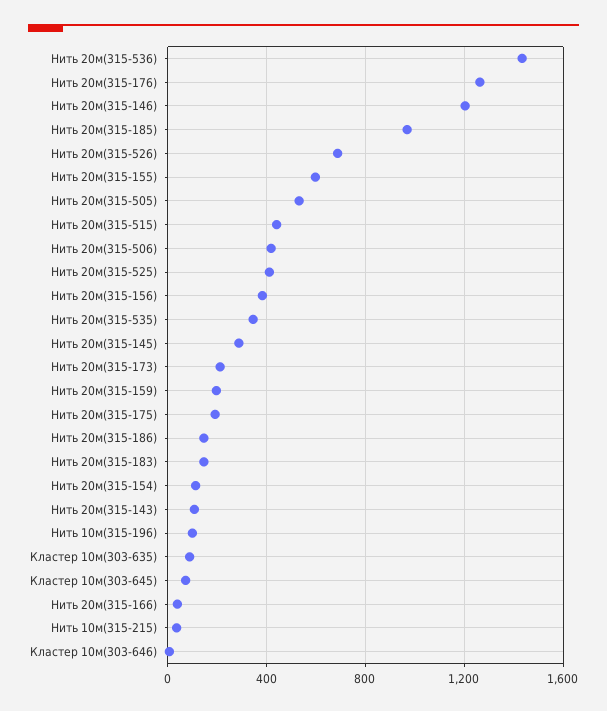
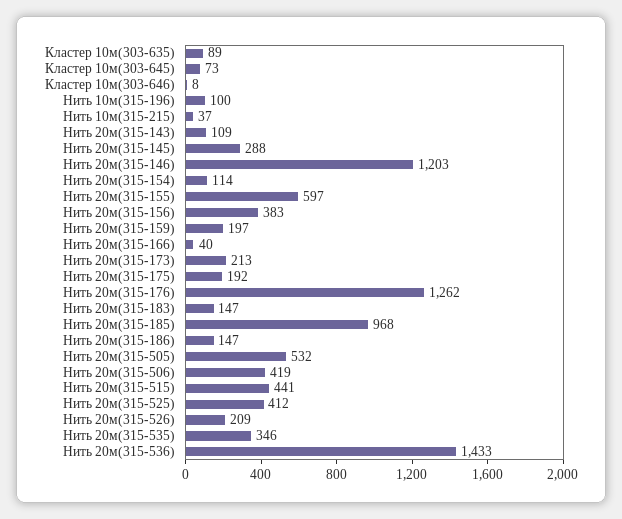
  {
    "Нить 20м(315-536)": 1433,
    "Нить 20м(315-176)": 1262,
    "Нить 20м(315-146)": 1203,
    "Нить 20м(315-185)": 968,
-   "Нить 20м(315-526)": 700,
+   "Нить 20м(315-526)": 209,
    "Нить 20м(315-155)": 597,
    "Нить 20м(315-505)": 532,
    "Нить 20м(315-515)": 441,
    "Нить 20м(315-506)": 419,
    "Нить 20м(315-525)": 412,
    "Нить 20м(315-156)": 383,
    "Нить 20м(315-535)": 346,
    "Нить 20м(315-145)": 288,
    "Нить 20м(315-173)": 213,
    "Нить 20м(315-159)": 197,
    "Нить 20м(315-175)": 192,
    "Нить 20м(315-186)": 147,
    "Нить 20м(315-183)": 147,
    "Нить 20м(315-154)": 114,
    "Нить 20м(315-143)": 109,
    "Нить 10м(315-196)": 100,
    "Кластер 10м(303-635)": 89,
    "Кластер 10м(303-645)": 73,
    "Нить 20м(315-166)": 40,
    "Нить 10м(315-215)": 37,
    "Кластер 10м(303-646)": 8
  }

